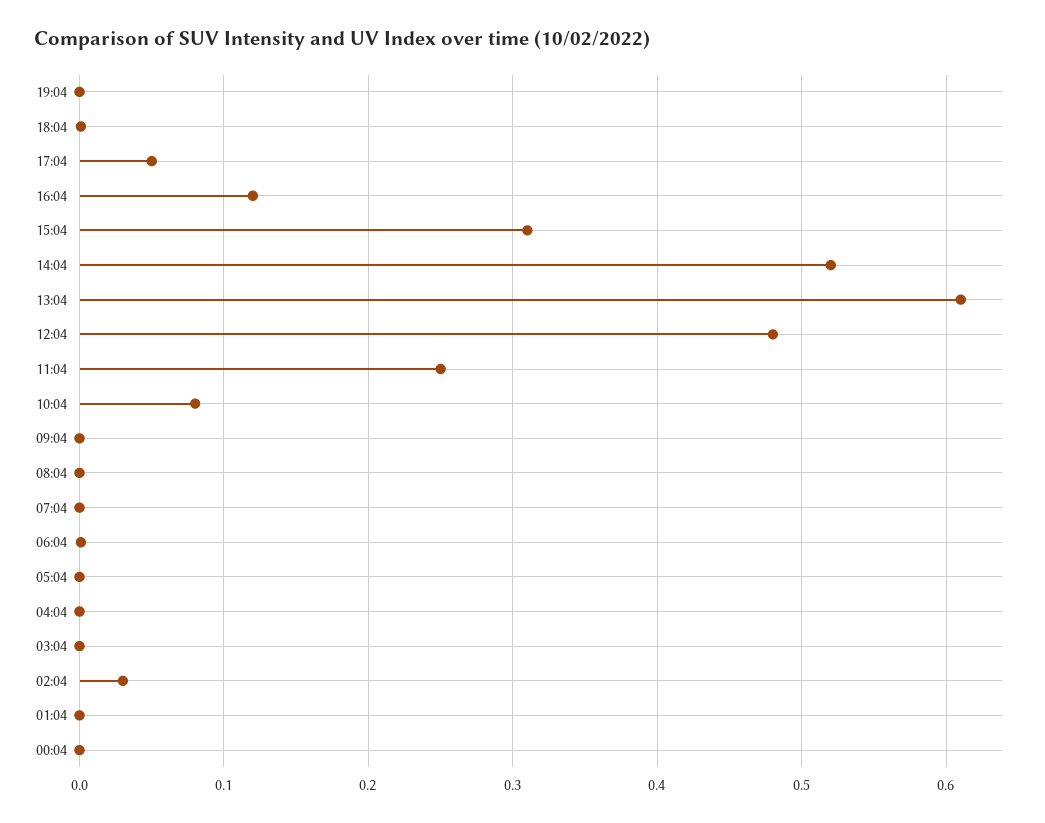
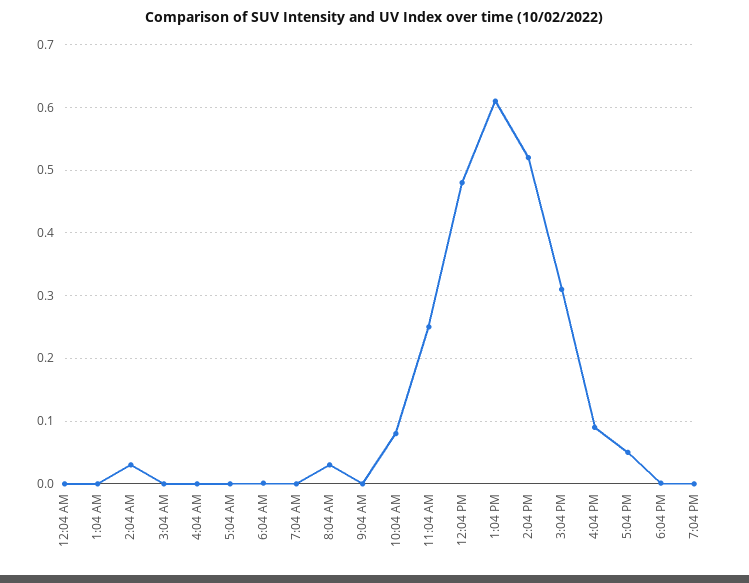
  {
    "19:04": 0,
    "18:04": 0,
    "17:04": 0.05,
-   "16:04": 0.12,
+   "16:04": 0.09,
    "15:04": 0.31,
    "14:04": 0.52,
    "13:04": 0.61,
    "12:04": 0.48,
    "11:04": 0.25,
    "10:04": 0.08,
    "09:04": 0,
-   "08:04": 0,
+   "08:04": 0.03,
    "07:04": 0,
    "06:04": 0,
    "05:04": 0,
    "04:04": 0,
    "03:04": 0,
    "02:04": 0.03,
    "01:04": 0,
    "00:04": 0
  }

